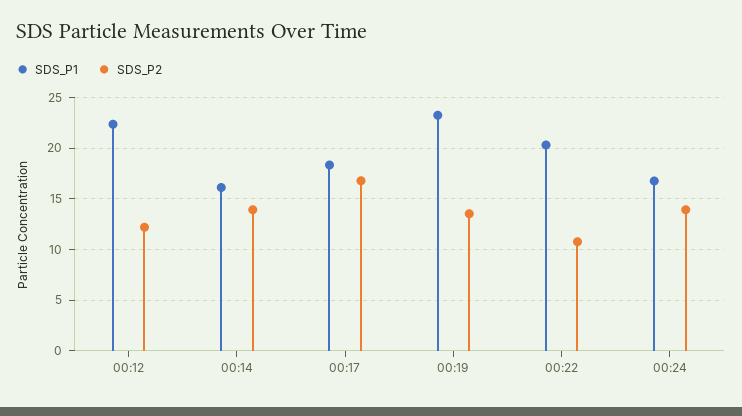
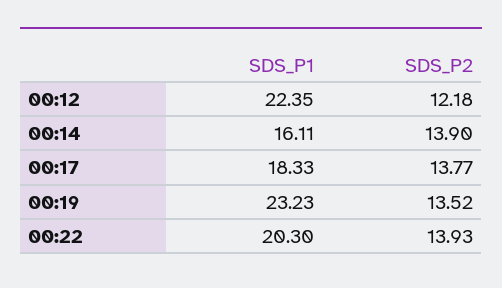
  {
    "SDS_P1": {
      "00:12": 22.35,
      "00:14": 16.11,
      "00:17": 18.33,
      "00:19": 23.23,
-     "00:22": 20.3,
+     "00:22": 20.3
-     "00:24": 17
    },
    "SDS_P2": {
      "00:12": 12.18,
      "00:14": 13.9,
-     "00:17": 17,
+     "00:17": 13.77,
      "00:19": 13.52,
-     "00:22": 11,
+     "00:22": 13.93
-     "00:24": 14
    }
  }

